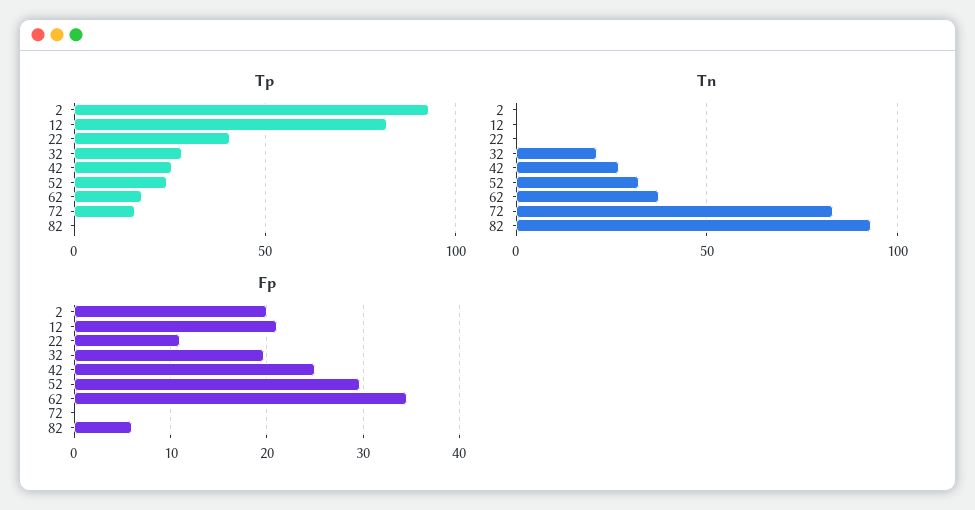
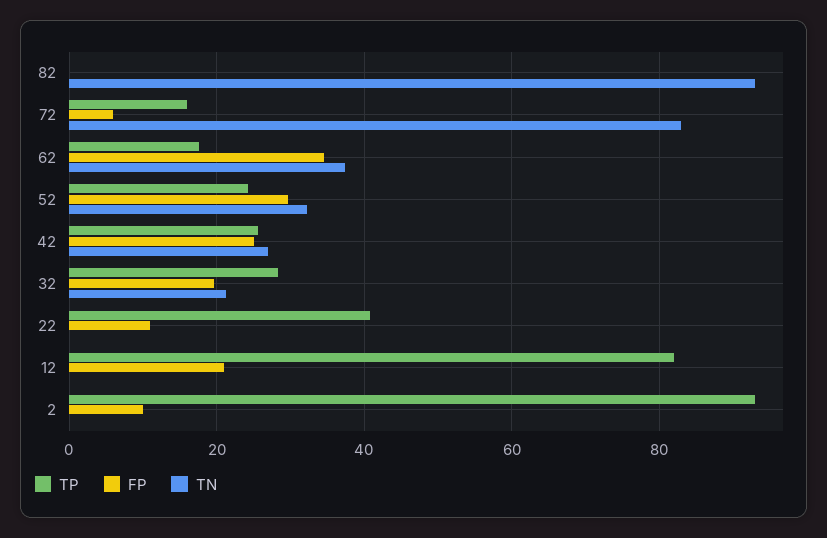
  {
    "Tp": {
      "2": 94,
      "12": 82,
      "22": 40,
      "32": 28,
      "42": 26,
      "52": 24,
      "62": 18,
      "72": 16,
      "82": 0
    },
    "Tn": {
      "2": 0,
      "12": 0,
      "22": 0,
      "32": 22,
      "42": 28,
      "52": 32,
      "62": 38,
      "72": 84,
      "82": 94
    },
    "Fp": {
-     "2": 20,
+     "2": 10,
      "12": 21,
      "22": 11,
      "32": 20,
      "42": 25,
      "52": 30,
      "62": 35,
-     "72": 0,
+     "72": 6,
-     "82": 6
+     "82": 0
    }
  }

